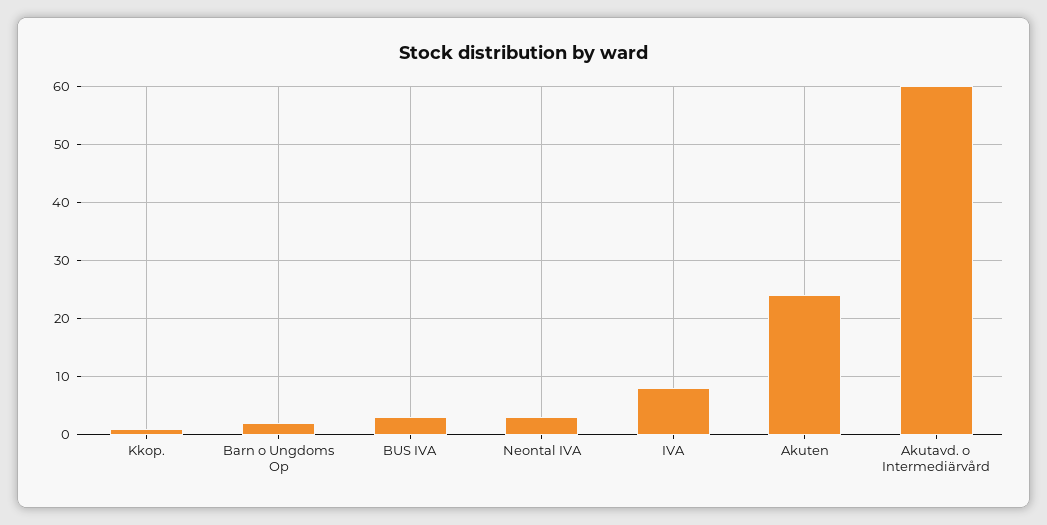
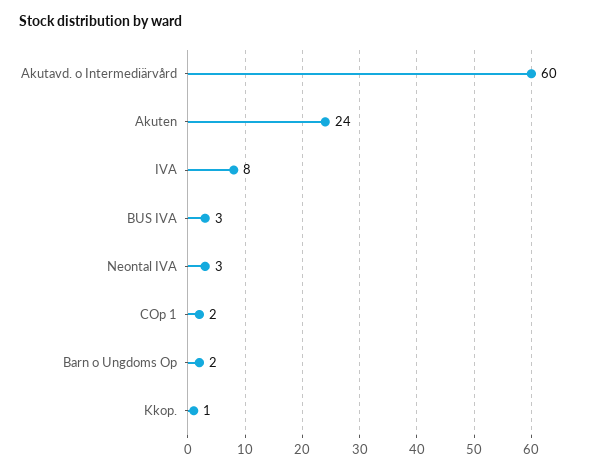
  {
    "Kkop.": 1,
    "Barn o Ungdoms Op": 2,
    "BUS IVA": 3,
    "Neontal IVA": 3,
    "IVA": 8,
    "Akuten": 24,
-   "Akutavd. o Intermediärvård": 60
+   "Akutavd. o Intermediärvård": 60,
+   "COp 1": 2
  }

